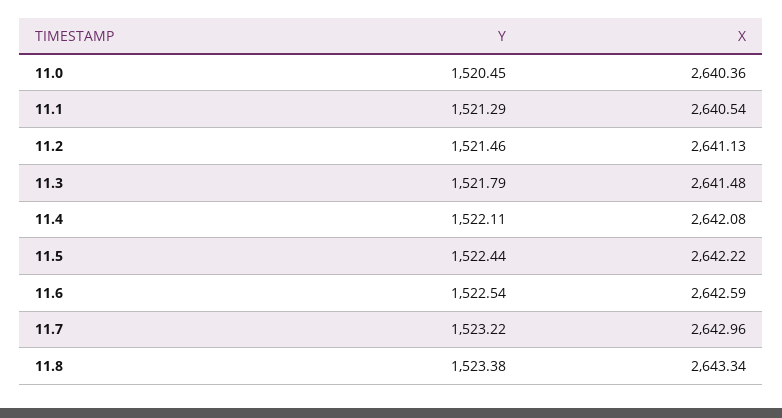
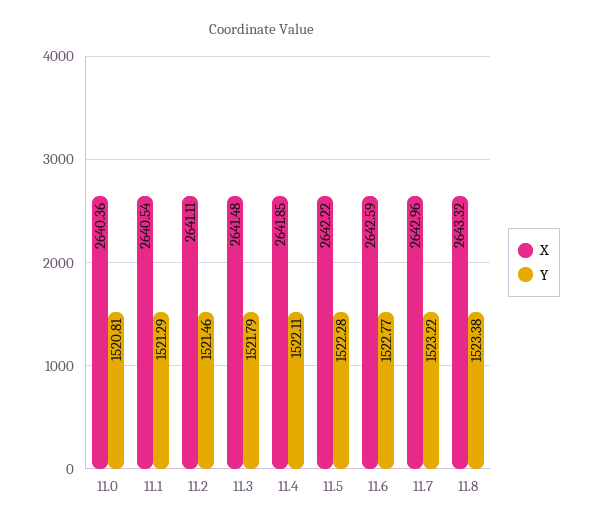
  {
    "Y": {
-     "11.0": 1520.45,
+     "11.0": 1520.81,
      "11.1": 1521.29,
      "11.2": 1521.46,
      "11.3": 1521.79,
      "11.4": 1522.11,
-     "11.5": 1522.44,
+     "11.5": 1522.28,
-     "11.6": 1522.54,
+     "11.6": 1522.77,
      "11.7": 1523.22,
      "11.8": 1523.38
    },
    "X": {
      "11.0": 2640.36,
      "11.1": 2640.54,
-     "11.2": 2641.13,
+     "11.2": 2641.11,
      "11.3": 2641.48,
-     "11.4": 2642.08,
+     "11.4": 2641.85,
      "11.5": 2642.22,
      "11.6": 2642.59,
      "11.7": 2642.96,
-     "11.8": 2643.34
+     "11.8": 2643.32
    }
  }

